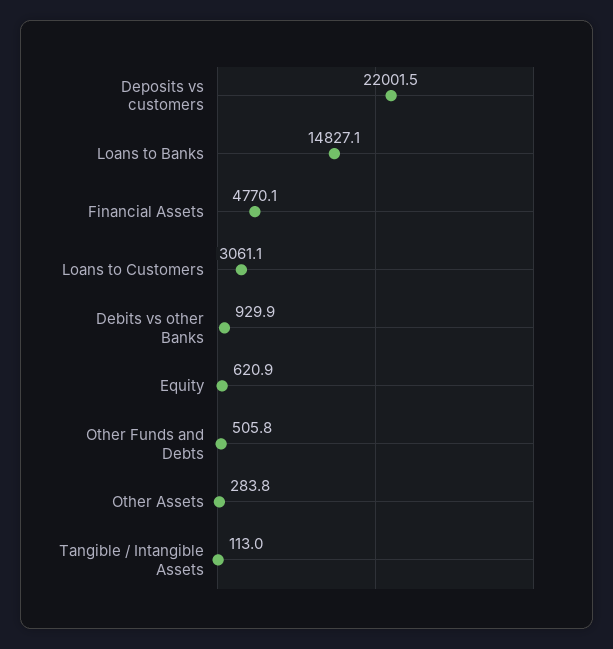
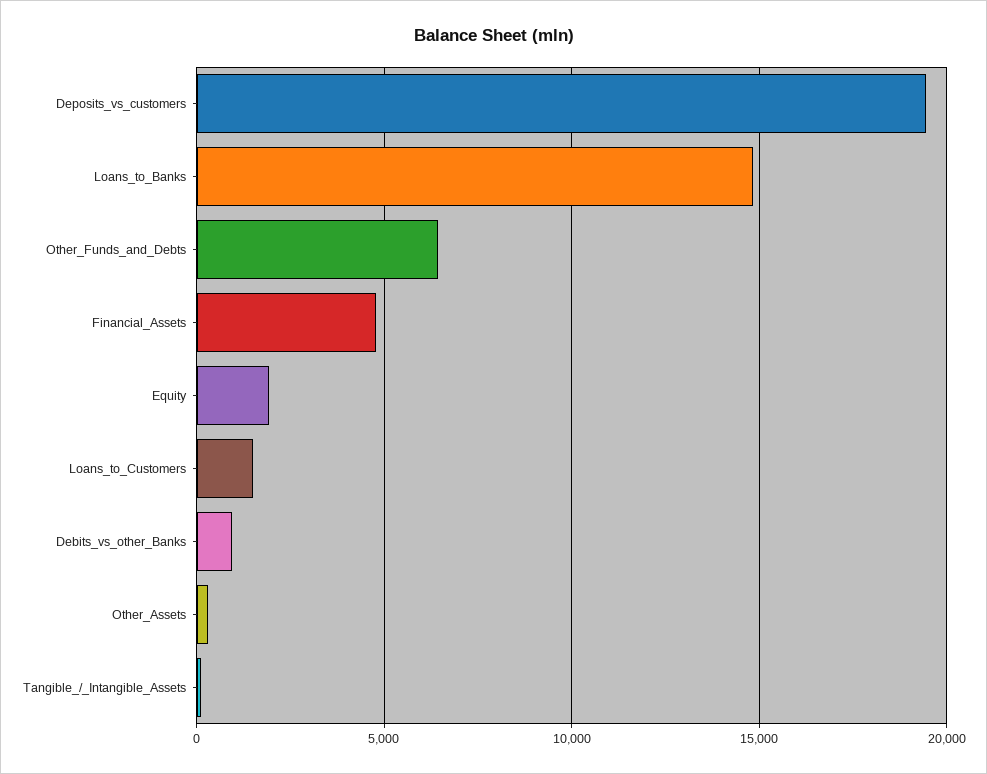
  {
-   "Deposits vs customers": 22001.5,
+   "Deposits vs customers": 19500,
    "Loans to Banks": 14827.1,
    "Financial Assets": 4770.1,
-   "Loans to Customers": 3061.1,
+   "Loans to Customers": 1500,
    "Debits vs other Banks": 929.9,
-   "Equity": 620.9,
+   "Equity": 2000,
-   "Other Funds and Debts": 505.8,
+   "Other Funds and Debts": 6500,
    "Other Assets": 283.8,
    "Tangible / Intangible Assets": 113
  }

